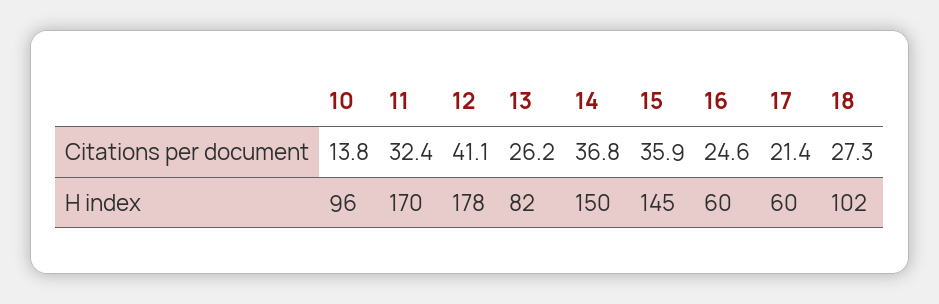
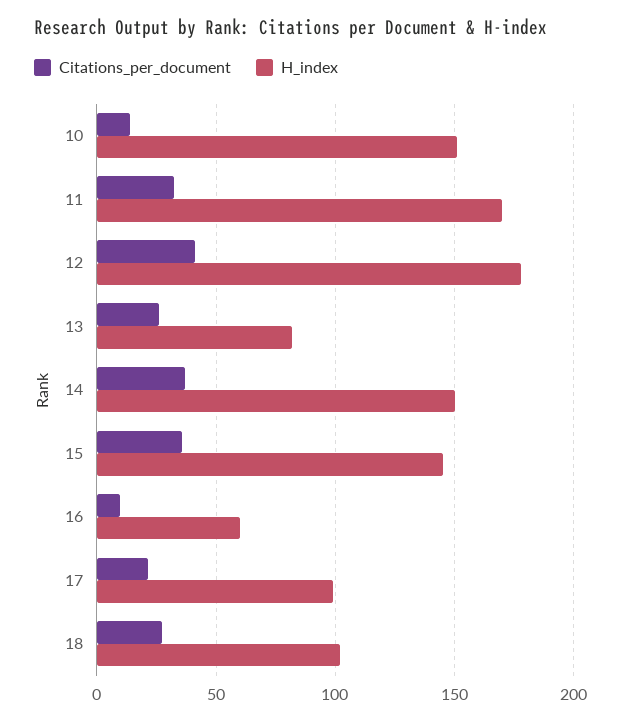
  {
    "Citations per document": {
      "10": 13.8,
      "11": 32.4,
      "12": 41.1,
      "13": 26.2,
      "14": 36.8,
      "15": 35.9,
-     "16": 24.6,
+     "16": 10,
      "17": 21.4,
      "18": 27.3
    },
    "H index": {
-     "10": 96,
+     "10": 150,
      "11": 170,
      "12": 178,
      "13": 82,
      "14": 150,
      "15": 145,
      "16": 60,
-     "17": 60,
+     "17": 100,
      "18": 102
    }
  }

